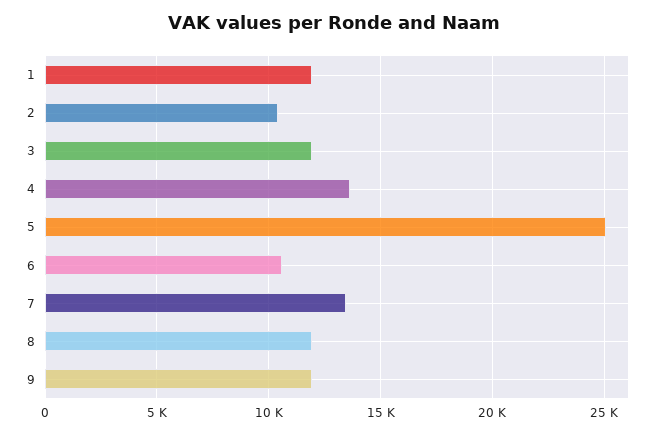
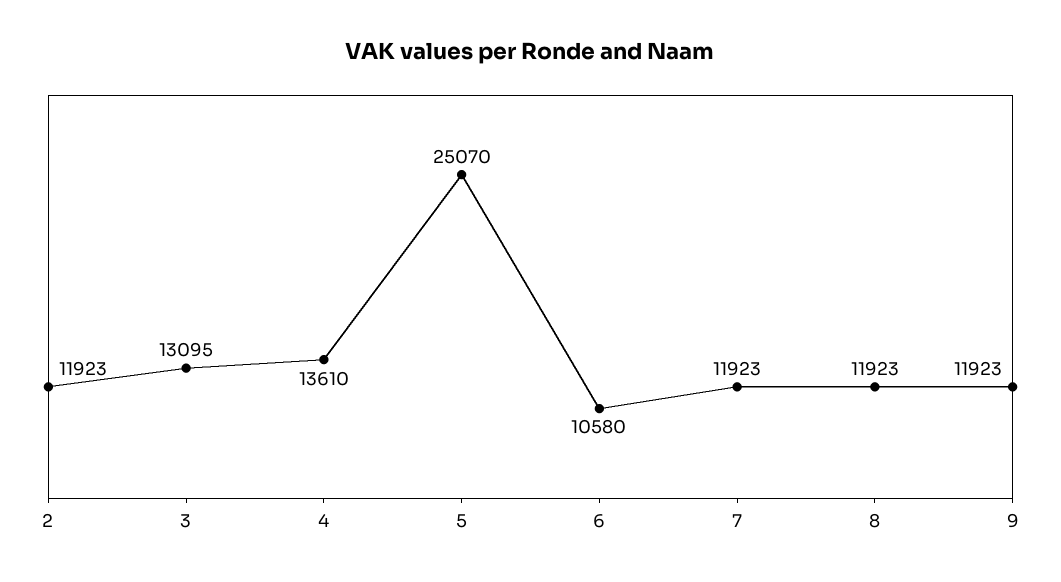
  {
-   "1": 12000,
-   "2": 10500,
+   "2": 11923,
-   "3": 12000,
+   "3": 13095,
    "4": 13610,
    "5": 25070,
    "6": 10580,
-   "7": 13500,
+   "7": 11923,
    "8": 11923,
    "9": 11923
  }

